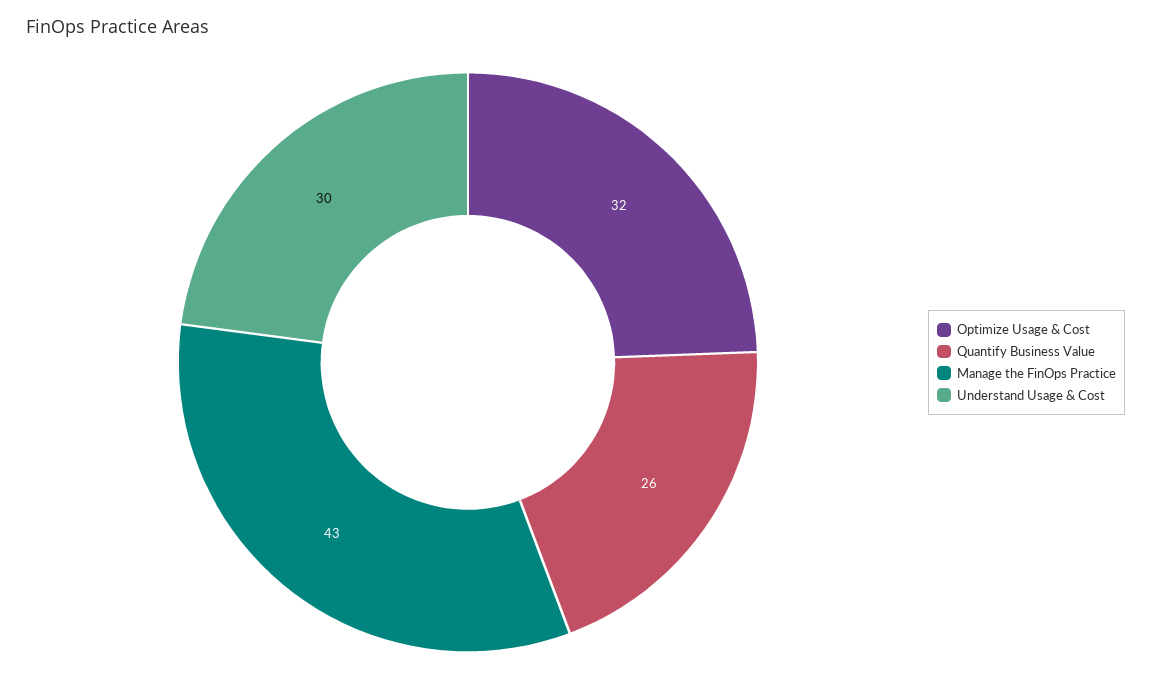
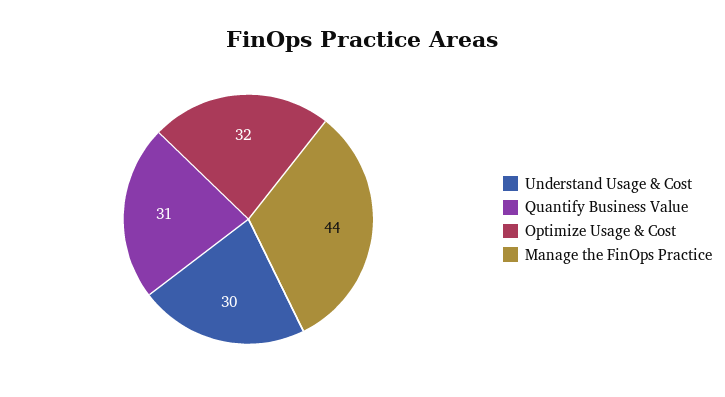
  {
    "Optimize Usage & Cost": 32,
-   "Quantify Business Value": 26,
+   "Quantify Business Value": 31,
-   "Manage the FinOps Practice": 43,
+   "Manage the FinOps Practice": 44,
    "Understand Usage & Cost": 30
  }

